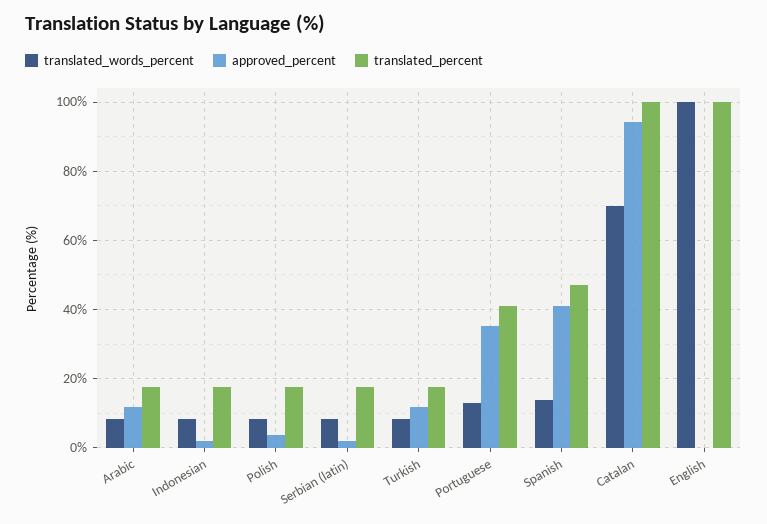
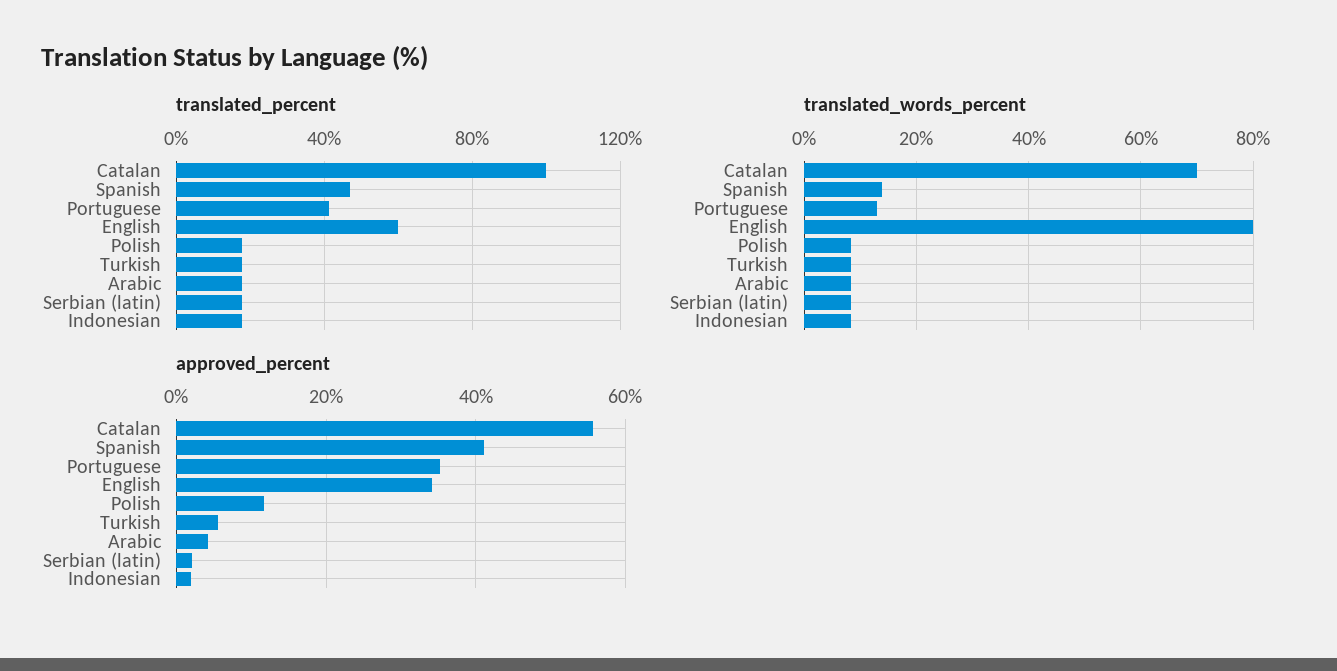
  {
    "translated_words_percent": {
      "Arabic": 8,
      "Indonesian": 8,
      "Polish": 8,
      "Serbian (latin)": 8,
      "Turkish": 8,
      "Portuguese": 14,
      "Spanish": 14,
      "Catalan": 70,
-     "English": 100
+     "English": 80
    },
    "approved_percent": {
-     "Arabic": 12,
+     "Arabic": 4,
      "Indonesian": 2,
-     "Polish": 4,
+     "Polish": 12,
      "Serbian (latin)": 2,
-     "Turkish": 12,
+     "Turkish": 6,
      "Portuguese": 36,
      "Spanish": 42,
-     "Catalan": 94,
+     "Catalan": 56,
-     "English": 0
+     "English": 34
    },
    "translated_percent": {
      "Arabic": 18,
      "Indonesian": 18,
      "Polish": 18,
      "Serbian (latin)": 18,
      "Turkish": 18,
      "Portuguese": 42,
      "Spanish": 48,
      "Catalan": 100,
-     "English": 100
+     "English": 60
    }
  }

